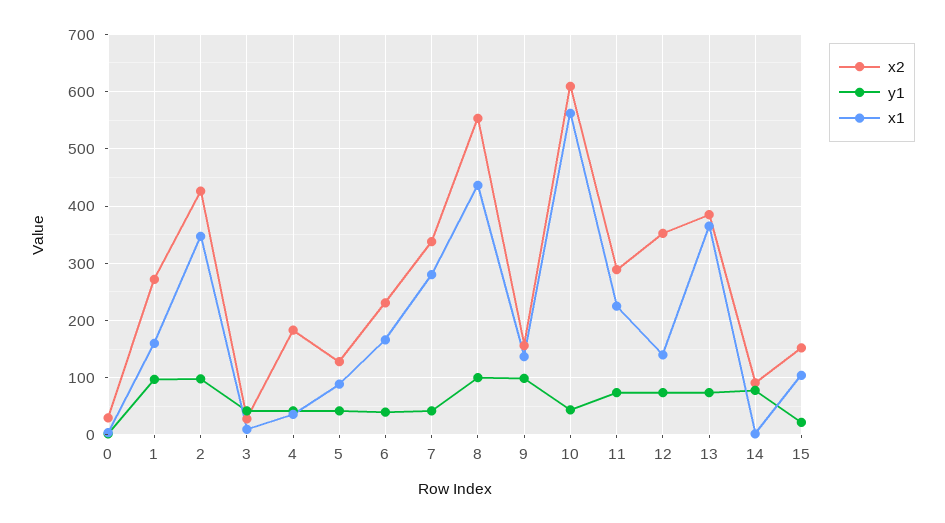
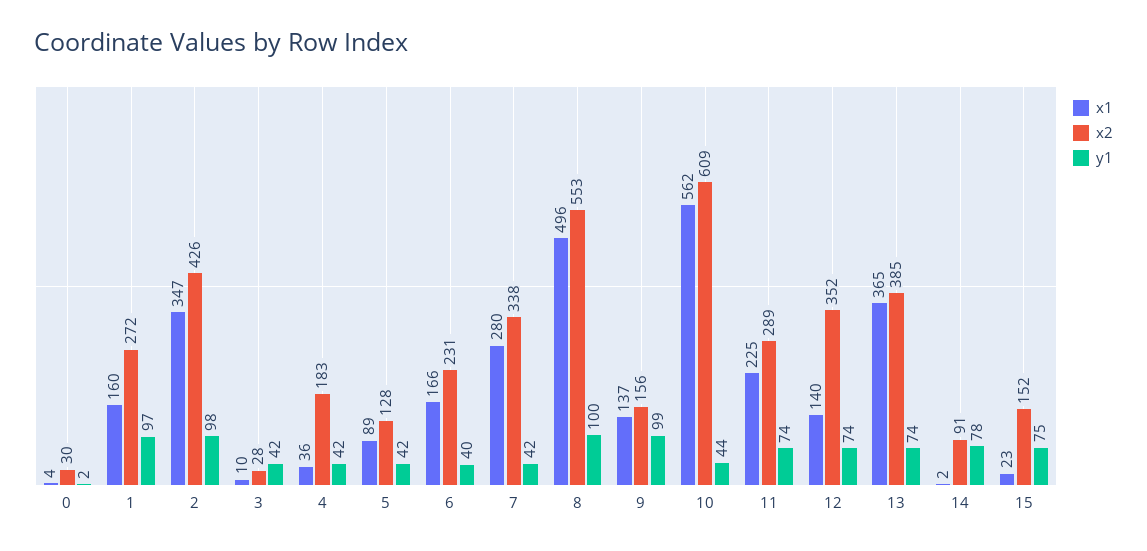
  {
    "x2": {
      "0": 30,
      "1": 272,
      "2": 426,
      "3": 28,
      "4": 183,
      "5": 128,
      "6": 231,
      "7": 338,
      "8": 553,
      "9": 156,
      "10": 609,
      "11": 289,
      "12": 352,
      "13": 385,
      "14": 91,
      "15": 152
    },
    "y1": {
      "0": 2,
      "1": 97,
      "2": 98,
      "3": 42,
      "4": 42,
      "5": 42,
      "6": 40,
      "7": 42,
      "8": 100,
      "9": 99,
      "10": 44,
      "11": 74,
      "12": 74,
      "13": 74,
      "14": 78,
-     "15": 20
+     "15": 75
    },
    "x1": {
      "0": 4,
      "1": 160,
      "2": 347,
      "3": 10,
      "4": 36,
      "5": 89,
      "6": 166,
      "7": 280,
-     "8": 440,
+     "8": 496,
      "9": 137,
      "10": 562,
      "11": 225,
      "12": 140,
      "13": 365,
      "14": 2,
-     "15": 100
+     "15": 23
    }
  }

